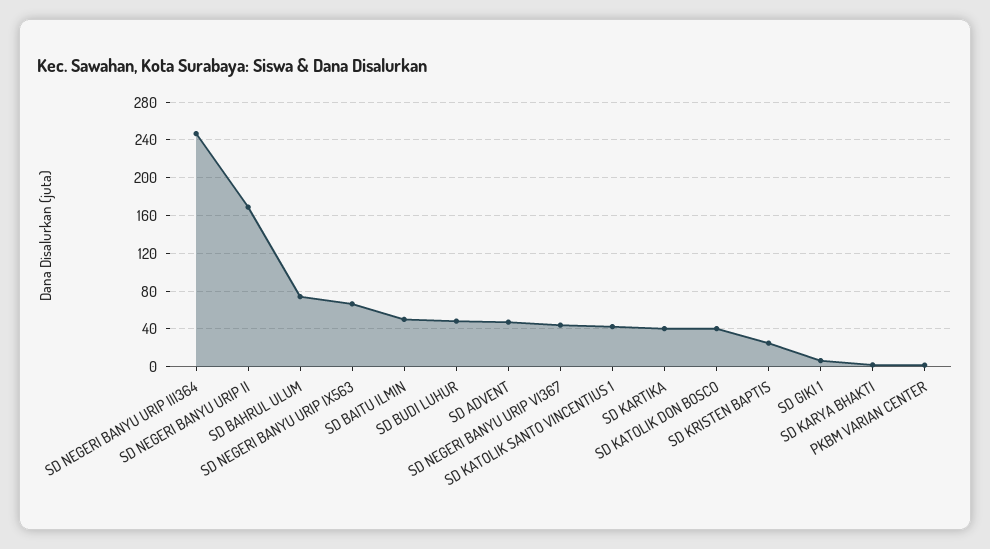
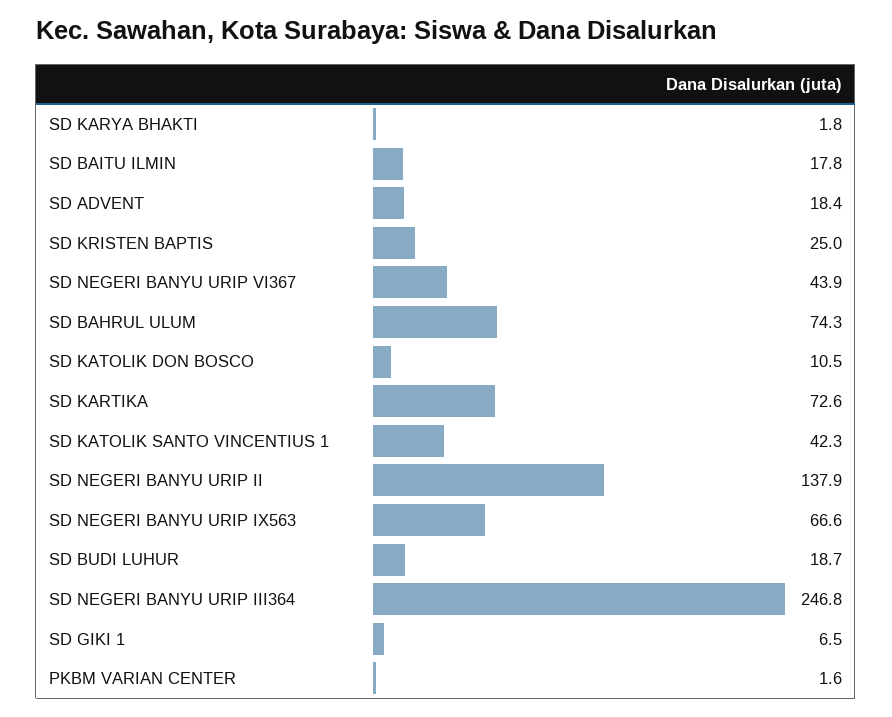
  {
    "SD NEGERI BANYU URIP III364": 246.8,
-   "SD NEGERI BANYU URIP II": 170,
+   "SD NEGERI BANYU URIP II": 137.9,
    "SD BAHRUL ULUM": 74.3,
    "SD NEGERI BANYU URIP IX563": 66.6,
-   "SD BAITU ILMIN": 50,
+   "SD BAITU ILMIN": 17.8,
-   "SD BUDI LUHUR": 50,
+   "SD BUDI LUHUR": 18.7,
-   "SD ADVENT": 50,
+   "SD ADVENT": 18.4,
    "SD NEGERI BANYU URIP VI367": 43.9,
    "SD KATOLIK SANTO VINCENTIUS 1": 42.3,
-   "SD KARTIKA": 40,
+   "SD KARTIKA": 72.6,
-   "SD KATOLIK DON BOSCO": 40,
+   "SD KATOLIK DON BOSCO": 10.5,
    "SD KRISTEN BAPTIS": 25,
    "SD GIKI 1": 6.5,
    "SD KARYA BHAKTI": 1.8,
    "PKBM VARIAN CENTER": 1.6
  }

